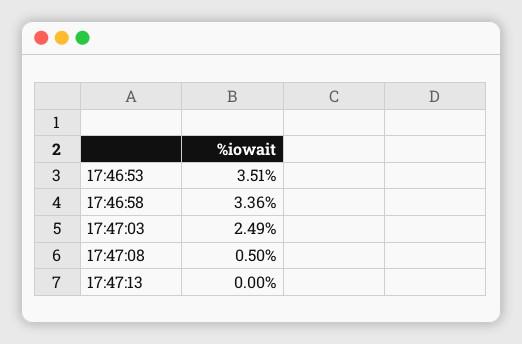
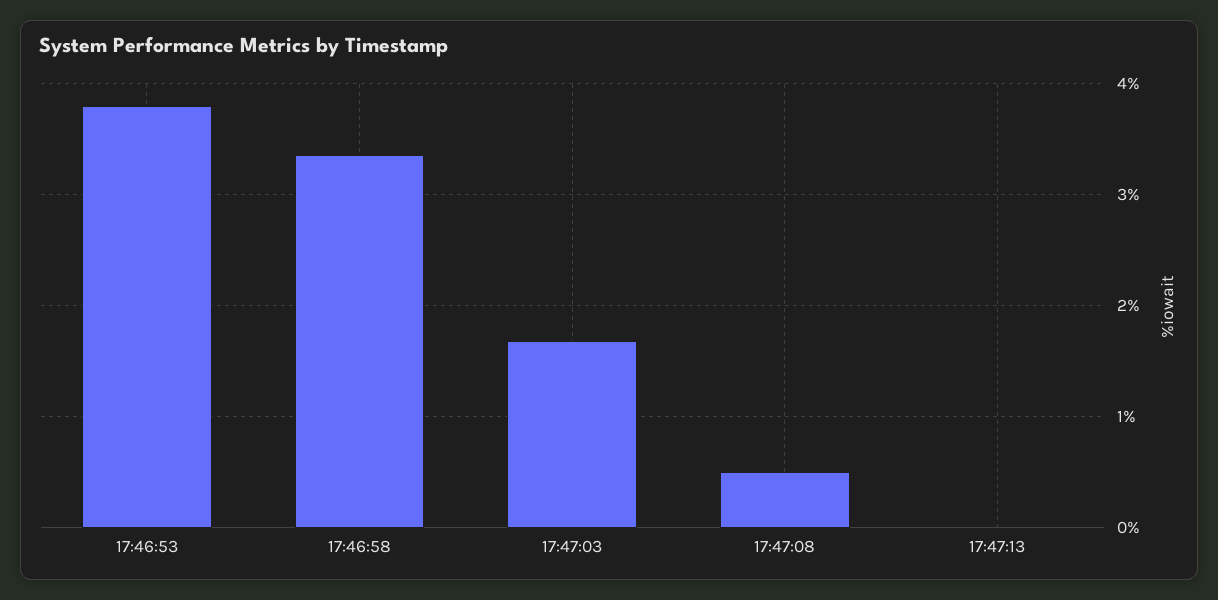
  {
-   "17:46:53": 3.51,
+   "17:46:53": 3.8,
    "17:46:58": 3.36,
-   "17:47:03": 2.49,
+   "17:47:03": 1.7,
    "17:47:08": 0.5,
    "17:47:13": 0
  }

